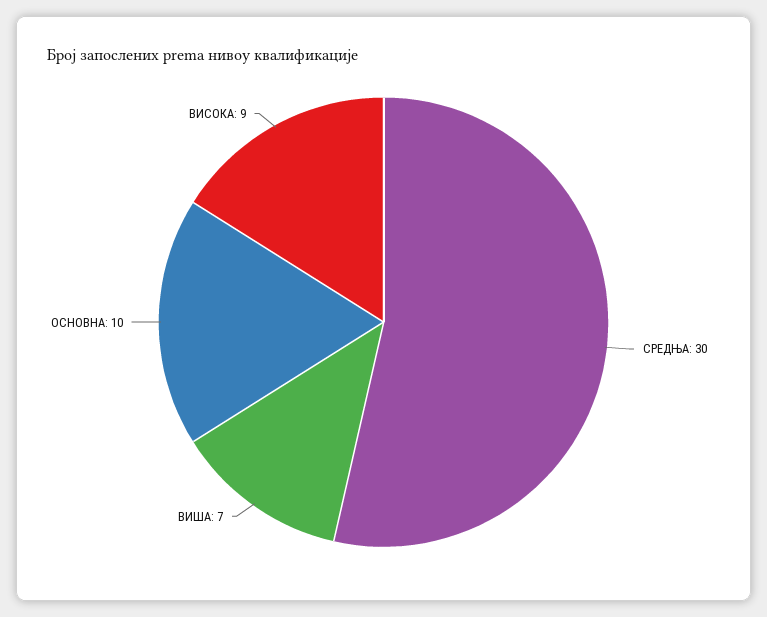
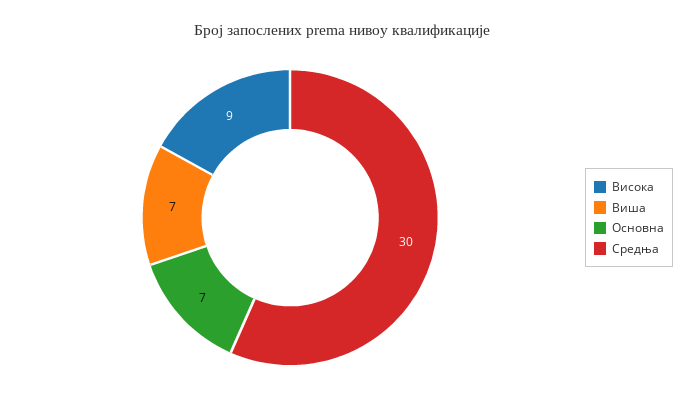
  {
    "СРЕДЊА": 30,
    "ВИША": 7,
-   "ОСНОВНА": 10,
+   "ОСНОВНА": 7,
    "ВИСОКА": 9
  }

